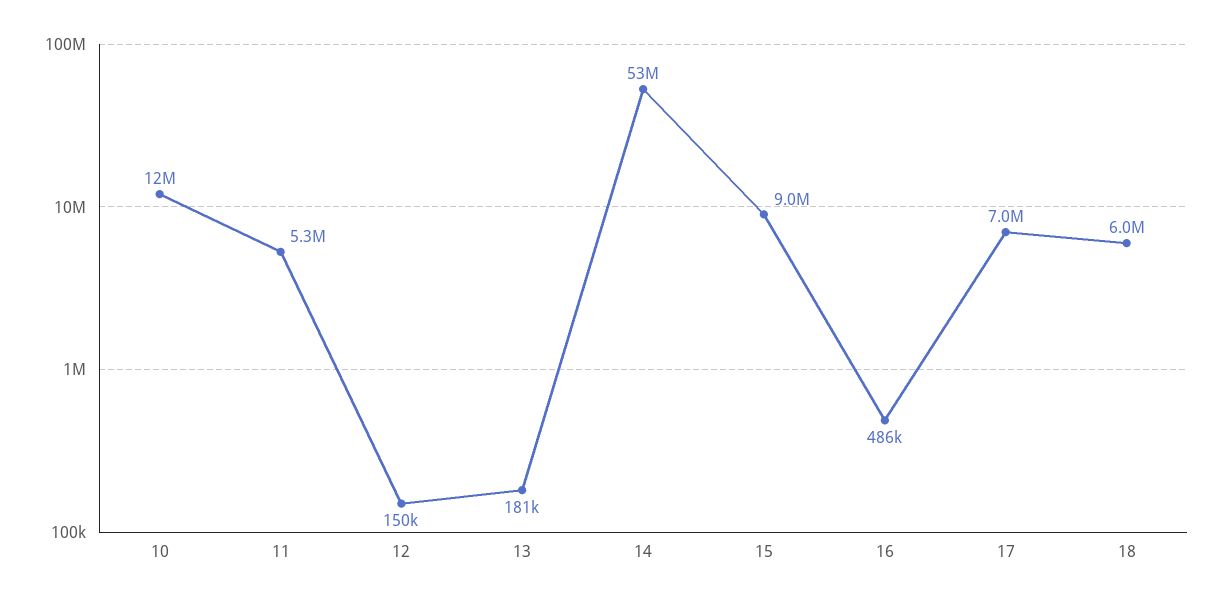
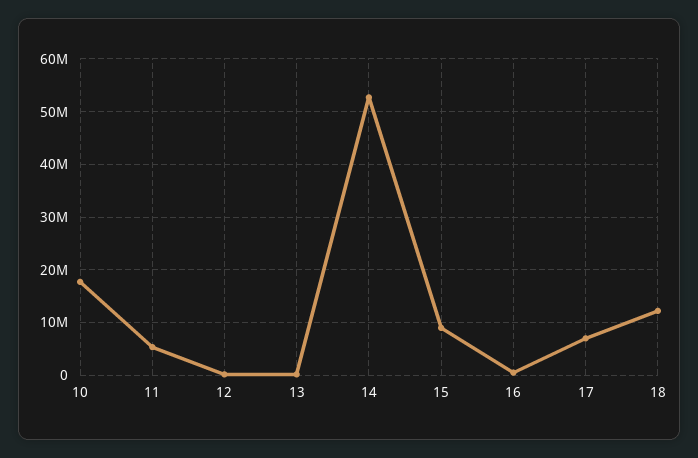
  {
-   "10": 12000000,
+   "10": 18000000,
    "11": 5300000,
    "12": 150000,
    "13": 181000,
    "14": 53000000,
    "15": 9000000,
    "16": 486000,
    "17": 7000000,
-   "18": 6000000
+   "18": 12000000
  }

